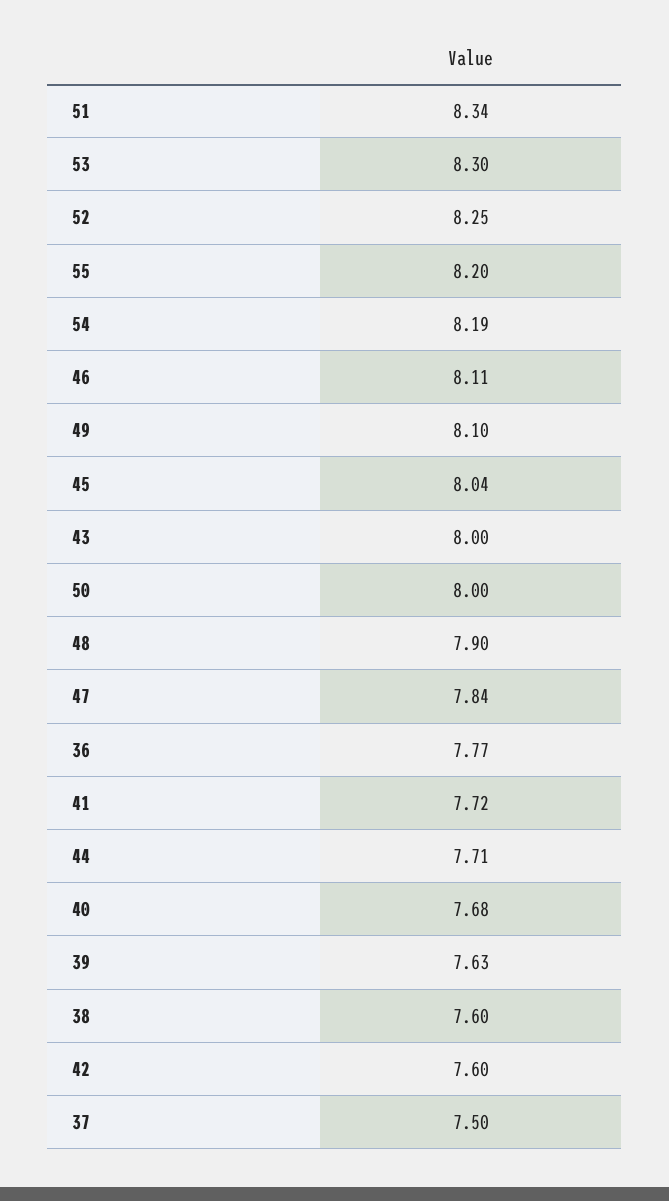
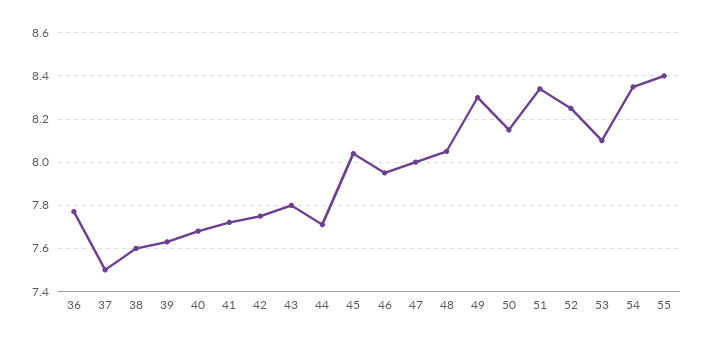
  {
    "51": 8.34,
-   "53": 8.3,
+   "53": 8.1,
    "52": 8.25,
-   "55": 8.2,
+   "55": 8.4,
-   "54": 8.19,
+   "54": 8.35,
-   "46": 8.11,
+   "46": 7.95,
-   "49": 8.1,
+   "49": 8.3,
    "45": 8.04,
-   "43": 8,
+   "43": 7.8,
-   "50": 8,
+   "50": 8.15,
-   "48": 7.9,
+   "48": 8.05,
-   "47": 7.84,
+   "47": 8,
    "36": 7.77,
    "41": 7.72,
    "44": 7.71,
    "40": 7.68,
    "39": 7.63,
    "38": 7.6,
-   "42": 7.6,
+   "42": 7.75,
    "37": 7.5
  }

